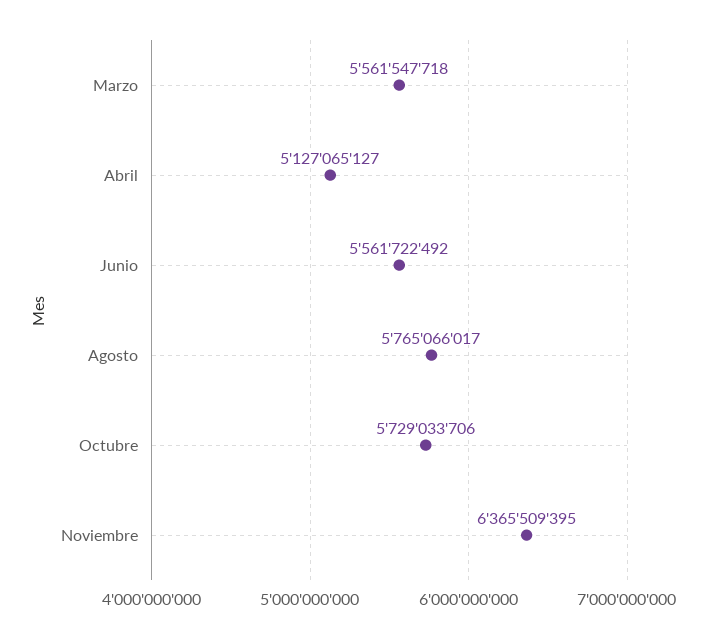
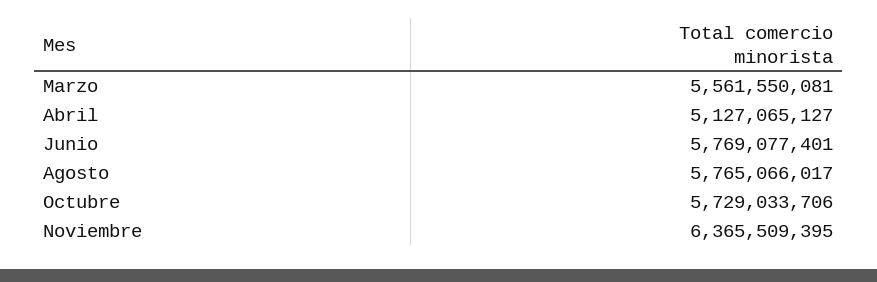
  {
-   "Marzo": 5561547718,
+   "Marzo": 5561550081,
    "Abril": 5127065127,
-   "Junio": 5561722492,
+   "Junio": 5769077401,
    "Agosto": 5765066017,
    "Octubre": 5729033706,
    "Noviembre": 6365509395
  }

